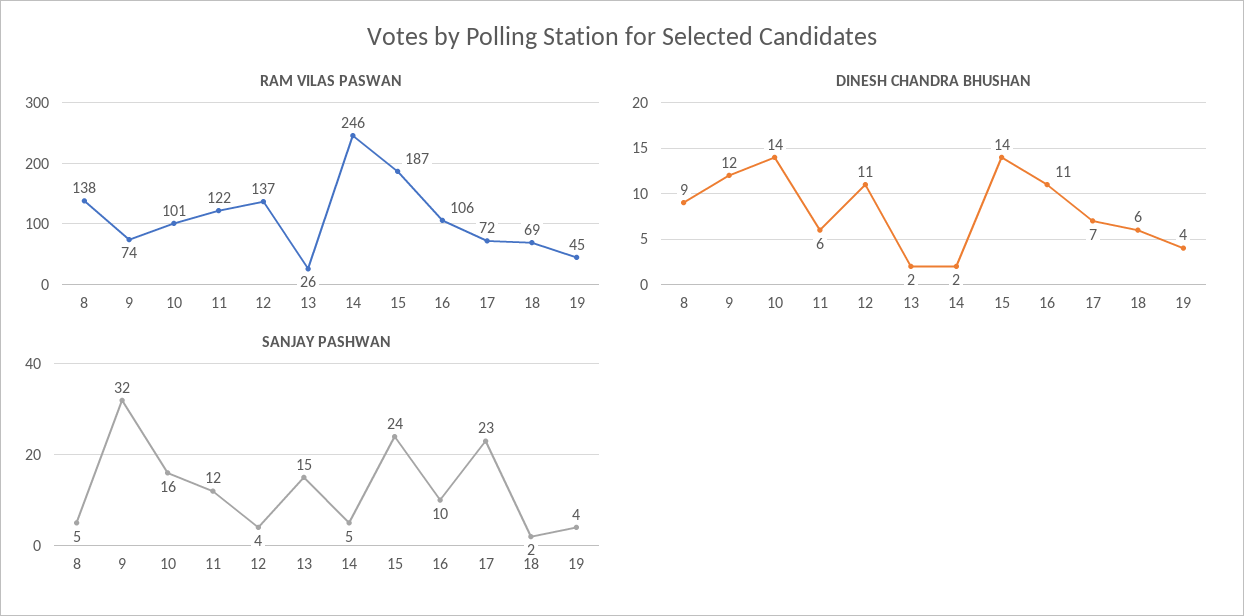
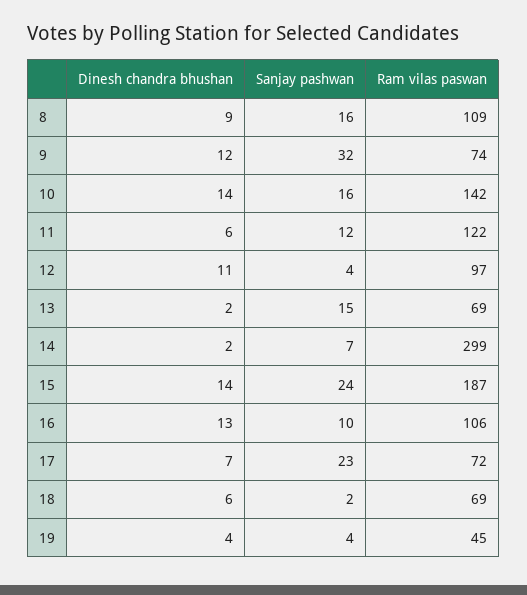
  {
    "RAM VILAS PASWAN": {
-     "8": 138,
+     "8": 109,
      "9": 74,
-     "10": 101,
+     "10": 142,
      "11": 122,
-     "12": 137,
+     "12": 97,
-     "13": 26,
+     "13": 69,
-     "14": 246,
+     "14": 299,
      "15": 187,
      "16": 106,
      "17": 72,
      "18": 69,
      "19": 45
    },
    "DINESH CHANDRA BHUSHAN": {
      "8": 9,
      "9": 12,
      "10": 14,
      "11": 6,
      "12": 11,
      "13": 2,
      "14": 2,
      "15": 14,
-     "16": 11,
+     "16": 13,
      "17": 7,
      "18": 6,
      "19": 4
    },
    "SANJAY PASHWAN": {
-     "8": 5,
+     "8": 16,
      "9": 32,
      "10": 16,
      "11": 12,
      "12": 4,
      "13": 15,
-     "14": 5,
+     "14": 7,
      "15": 24,
      "16": 10,
      "17": 23,
      "18": 2,
      "19": 4
    }
  }

